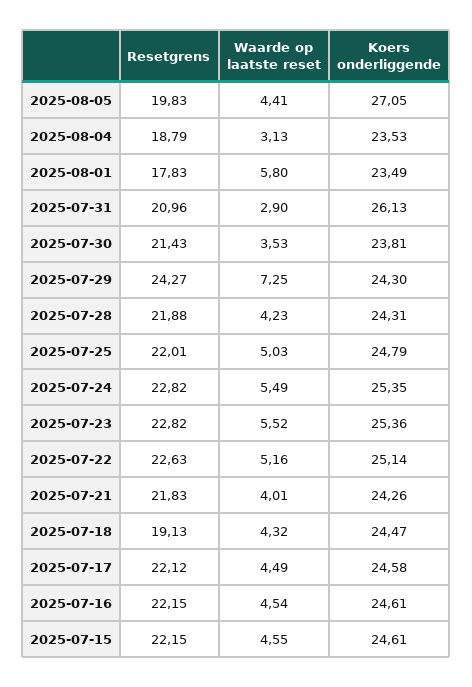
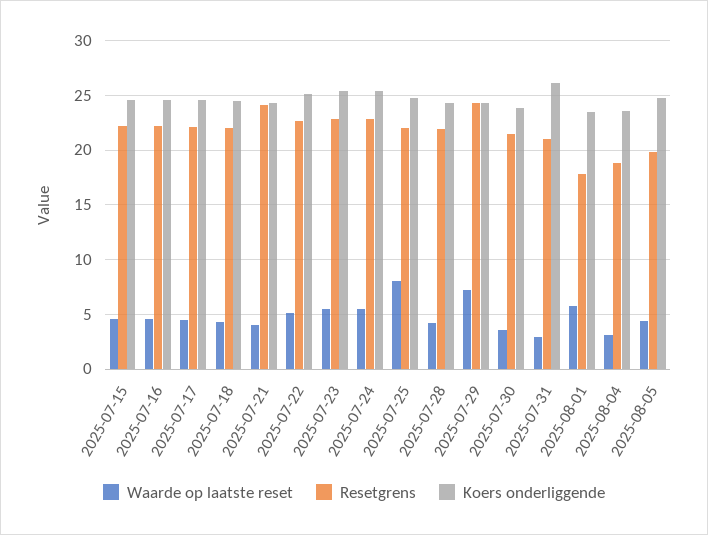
  {
    "Resetgrens": {
      "2025-08-05": 19.83,
      "2025-08-04": 18.79,
      "2025-08-01": 17.83,
      "2025-07-31": 20.96,
      "2025-07-30": 21.43,
      "2025-07-29": 24.27,
      "2025-07-28": 21.88,
      "2025-07-25": 22.01,
      "2025-07-24": 22.82,
      "2025-07-23": 22.82,
      "2025-07-22": 22.63,
-     "2025-07-21": 21.83,
+     "2025-07-21": 24,
-     "2025-07-18": 19.13,
+     "2025-07-18": 22,
      "2025-07-17": 22.12,
      "2025-07-16": 22.15,
      "2025-07-15": 22.15
    },
    "Waarde op laatste reset": {
      "2025-08-05": 4.41,
      "2025-08-04": 3.13,
      "2025-08-01": 5.8,
      "2025-07-31": 2.9,
      "2025-07-30": 3.53,
      "2025-07-29": 7.25,
      "2025-07-28": 4.23,
-     "2025-07-25": 5.03,
+     "2025-07-25": 8,
      "2025-07-24": 5.49,
      "2025-07-23": 5.52,
      "2025-07-22": 5.16,
      "2025-07-21": 4.01,
      "2025-07-18": 4.32,
      "2025-07-17": 4.49,
      "2025-07-16": 4.54,
      "2025-07-15": 4.55
    },
    "Koers onderliggende": {
-     "2025-08-05": 27.05,
+     "2025-08-05": 25,
      "2025-08-04": 23.53,
      "2025-08-01": 23.49,
      "2025-07-31": 26.13,
      "2025-07-30": 23.81,
      "2025-07-29": 24.3,
      "2025-07-28": 24.31,
      "2025-07-25": 24.79,
      "2025-07-24": 25.35,
      "2025-07-23": 25.36,
      "2025-07-22": 25.14,
      "2025-07-21": 24.26,
      "2025-07-18": 24.47,
      "2025-07-17": 24.58,
      "2025-07-16": 24.61,
      "2025-07-15": 24.61
    }
  }

